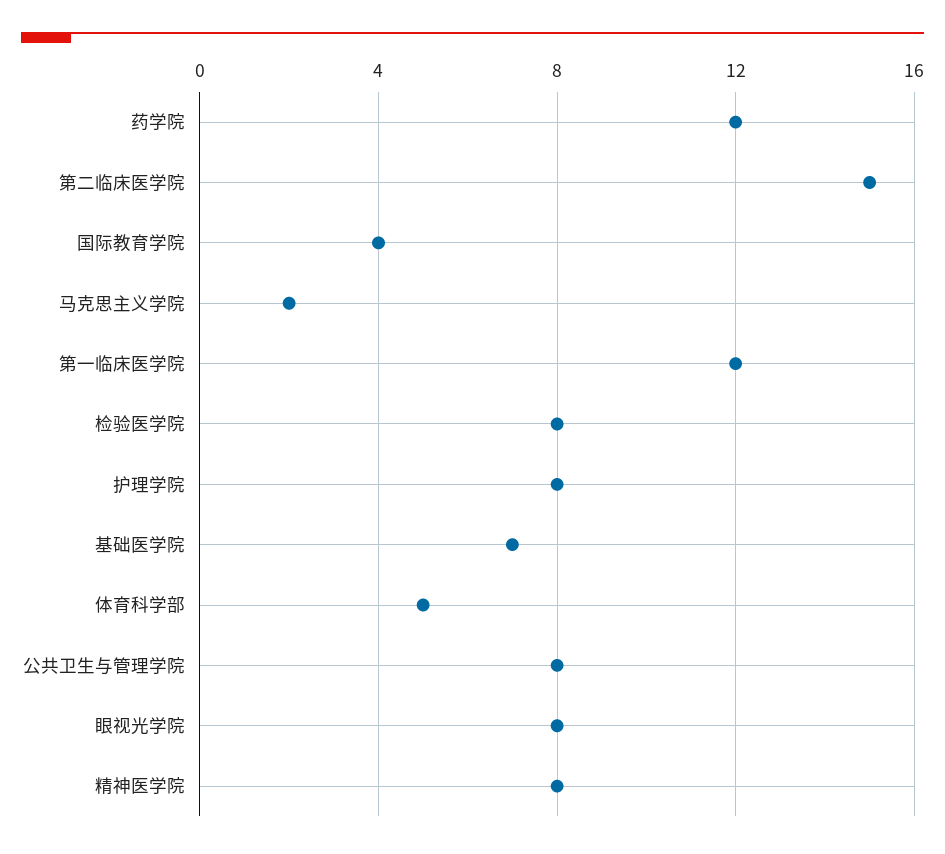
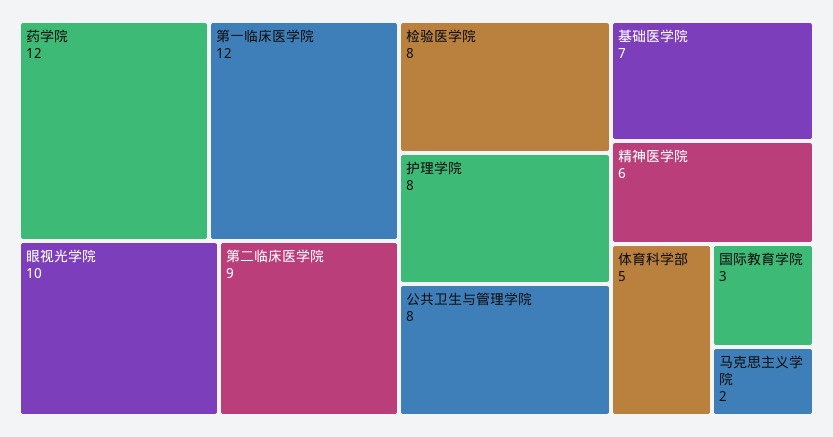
  {
    "药学院": 12,
-   "第二临床医学院": 15,
+   "第二临床医学院": 9,
-   "国际教育学院": 4,
+   "国际教育学院": 3,
    "马克思主义学院": 2,
    "第一临床医学院": 12,
    "检验医学院": 8,
    "护理学院": 8,
    "基础医学院": 7,
    "体育科学部": 5,
    "公共卫生与管理学院": 8,
-   "眼视光学院": 8,
+   "眼视光学院": 10,
-   "精神医学院": 8
+   "精神医学院": 6
  }

